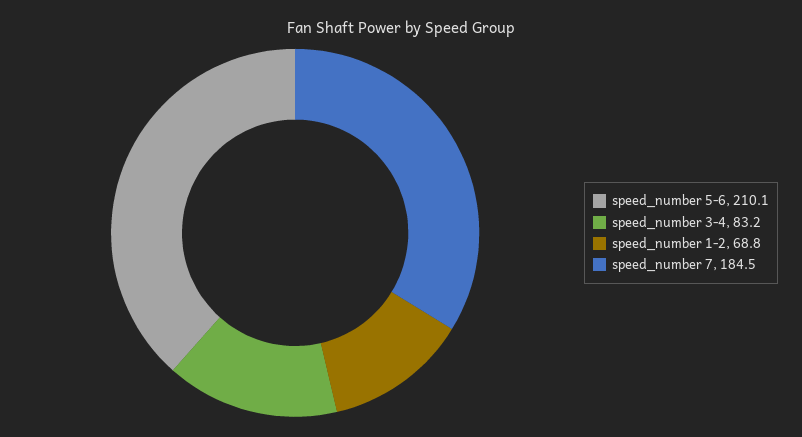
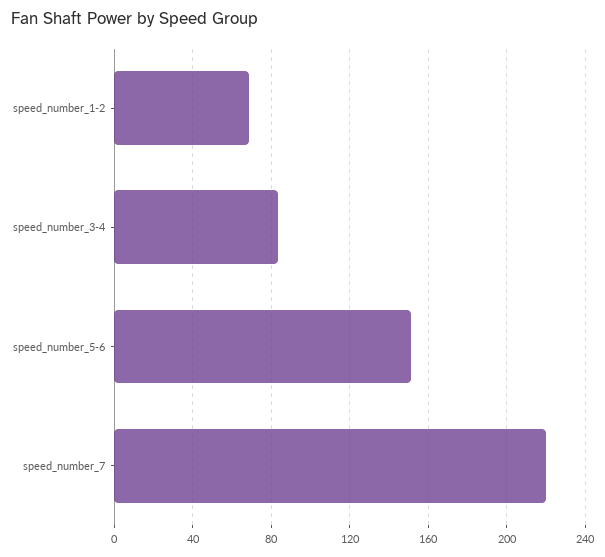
  {
-   "speed_number 5-6": 210.1,
+   "speed_number 5-6": 150,
    "speed_number 3-4": 83.2,
    "speed_number 1-2": 68.8,
-   "speed_number 7": 184.5
+   "speed_number 7": 220
  }

